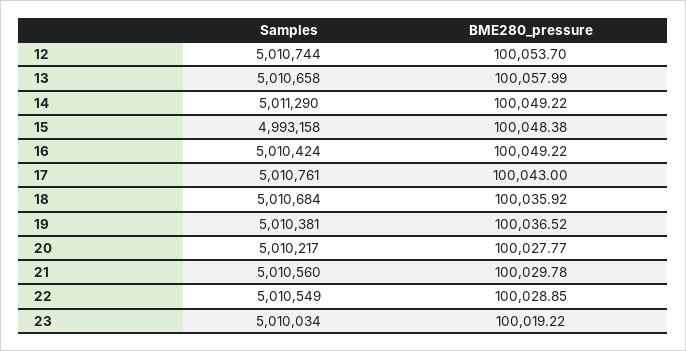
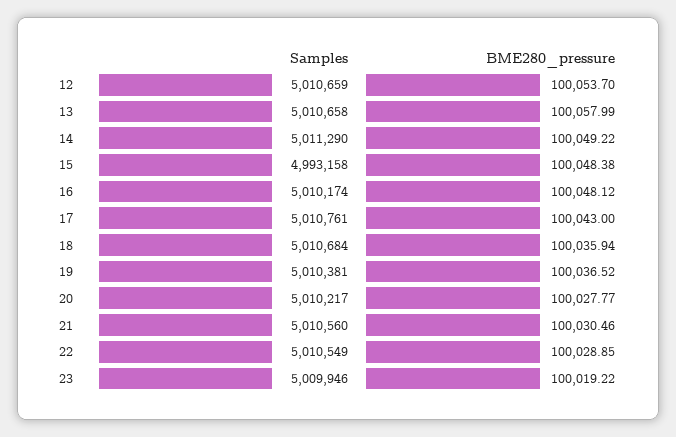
  {
    "Samples": {
-     "12": 5010744,
+     "12": 5010659,
      "13": 5010658,
      "14": 5011290,
      "15": 4993158,
-     "16": 5010424,
+     "16": 5010174,
      "17": 5010761,
      "18": 5010684,
      "19": 5010381,
      "20": 5010217,
      "21": 5010560,
      "22": 5010549,
-     "23": 5010034
+     "23": 5009946
    },
    "BME280_pressure": {
      "12": 100053.7,
      "13": 100057.99,
      "14": 100049.22,
      "15": 100048.38,
-     "16": 100049.22,
+     "16": 100048.12,
      "17": 100043,
-     "18": 100035.92,
+     "18": 100035.94,
      "19": 100036.52,
      "20": 100027.77,
-     "21": 100029.78,
+     "21": 100030.46,
      "22": 100028.85,
      "23": 100019.22
    }
  }

